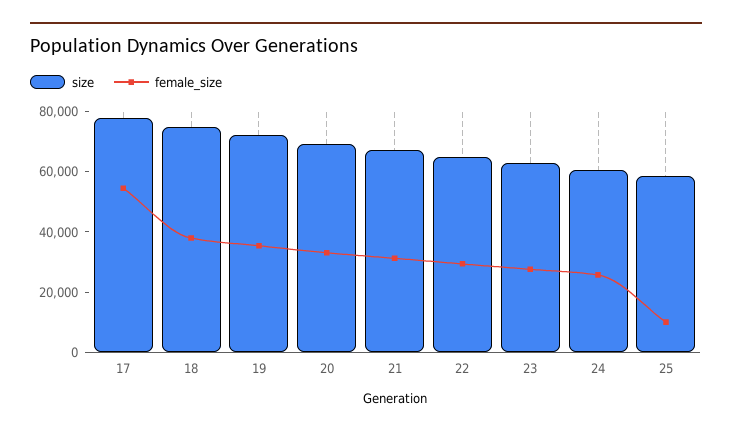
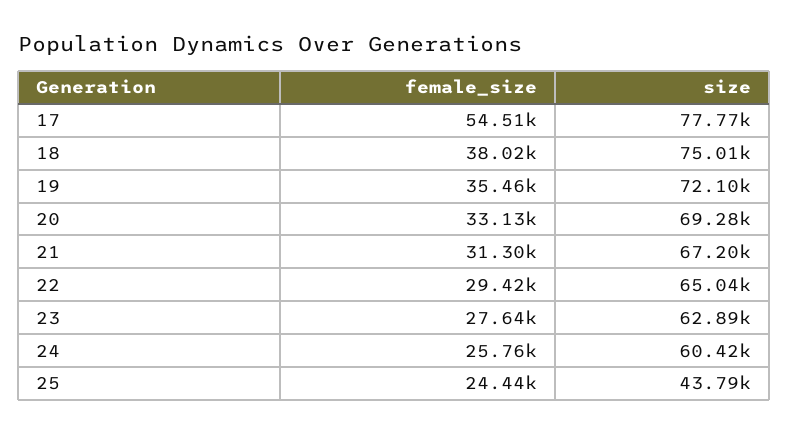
  {
    "size": {
      "17": 77770,
      "18": 75010,
      "19": 72100,
      "20": 69280,
      "21": 67200,
      "22": 65040,
      "23": 62890,
      "24": 60420,
-     "25": 60000
+     "25": 43790
    },
    "female_size": {
      "17": 54510,
      "18": 38020,
      "19": 35460,
      "20": 33130,
      "21": 31300,
      "22": 29420,
      "23": 27640,
      "24": 25760,
-     "25": 10000
+     "25": 24440
    }
  }

